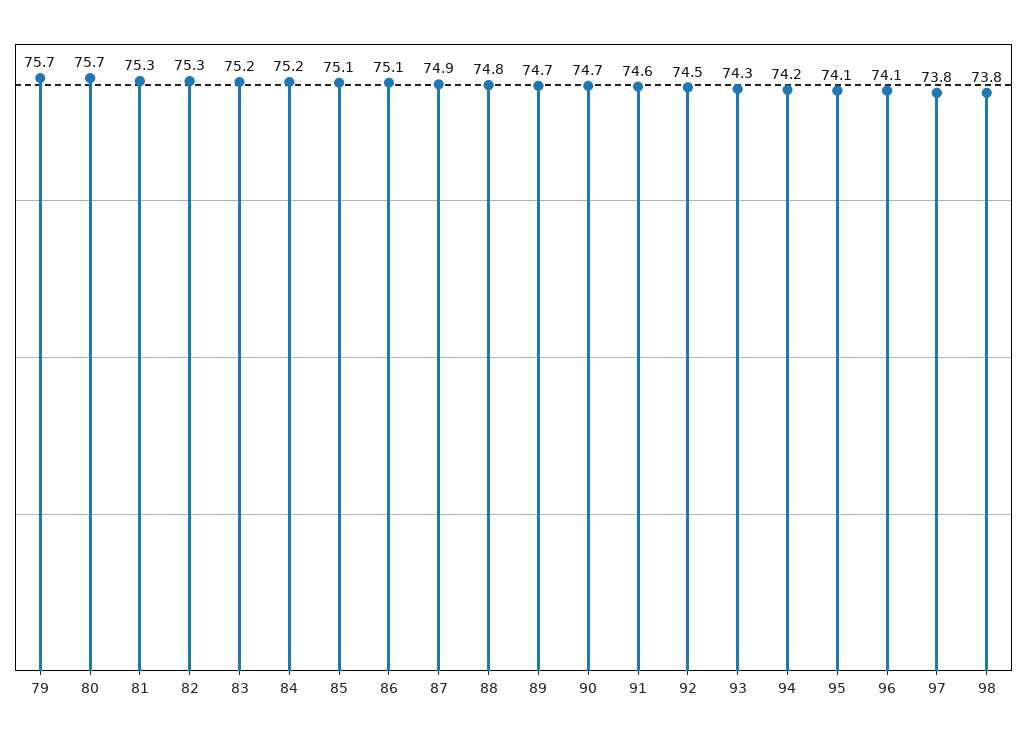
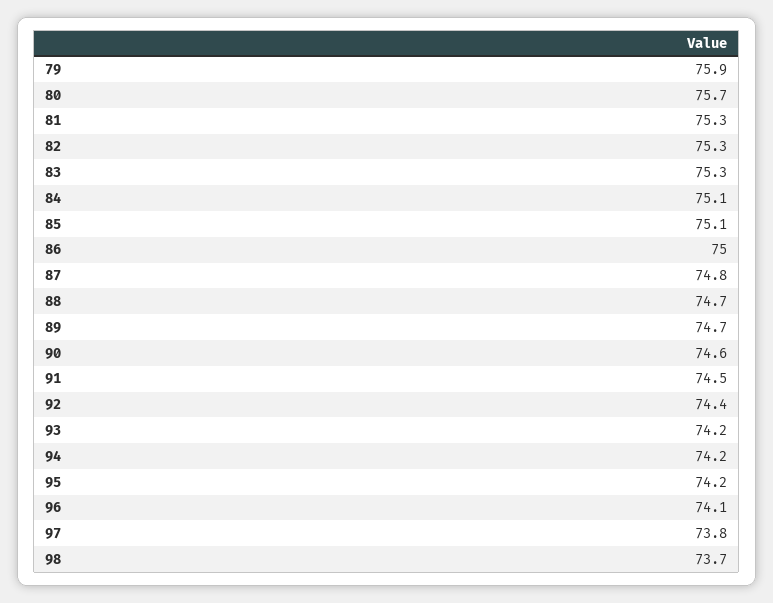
  {
-   "79": 75.7,
+   "79": 75.9,
    "80": 75.7,
    "81": 75.3,
    "82": 75.3,
-   "83": 75.2,
+   "83": 75.3,
-   "84": 75.2,
+   "84": 75.1,
    "85": 75.1,
-   "86": 75.1,
+   "86": 75,
-   "87": 74.9,
+   "87": 74.8,
-   "88": 74.8,
+   "88": 74.7,
    "89": 74.7,
-   "90": 74.7,
+   "90": 74.6,
-   "91": 74.6,
+   "91": 74.5,
-   "92": 74.5,
+   "92": 74.4,
-   "93": 74.3,
+   "93": 74.2,
    "94": 74.2,
-   "95": 74.1,
+   "95": 74.2,
    "96": 74.1,
    "97": 73.8,
-   "98": 73.8
+   "98": 73.7
  }

